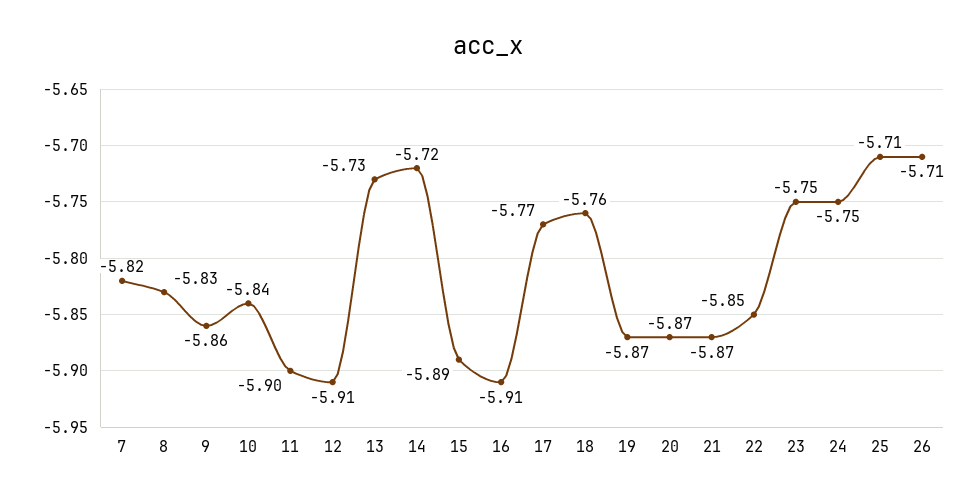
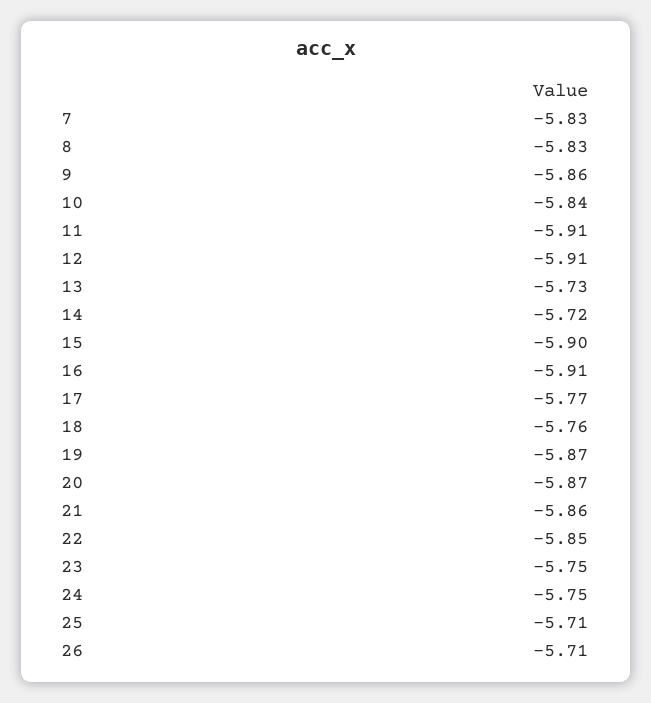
  {
-   "7": -5.82,
+   "7": -5.83,
    "8": -5.83,
    "9": -5.86,
    "10": -5.84,
-   "11": -5.9,
+   "11": -5.91,
    "12": -5.91,
    "13": -5.73,
    "14": -5.72,
-   "15": -5.89,
+   "15": -5.9,
    "16": -5.91,
    "17": -5.77,
    "18": -5.76,
    "19": -5.87,
    "20": -5.87,
-   "21": -5.87,
+   "21": -5.86,
    "22": -5.85,
    "23": -5.75,
    "24": -5.75,
    "25": -5.71,
    "26": -5.71
  }

